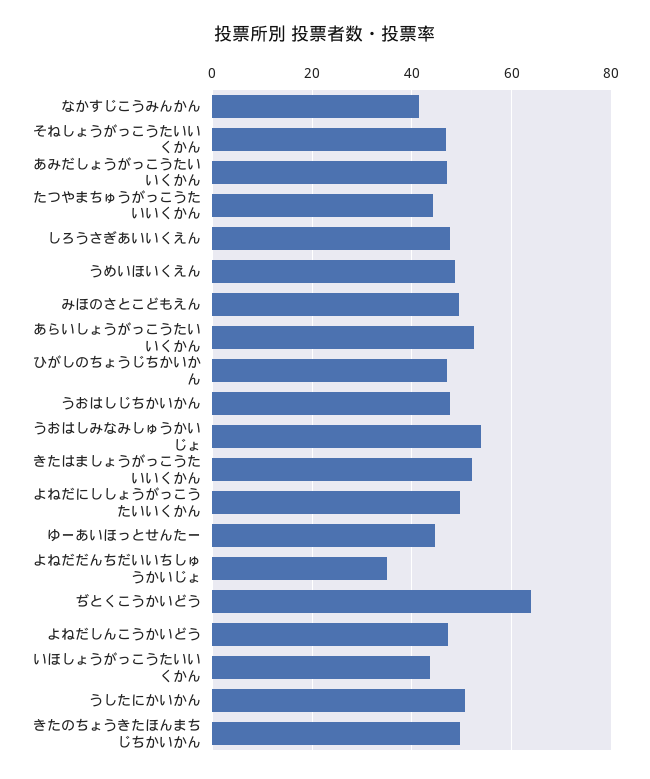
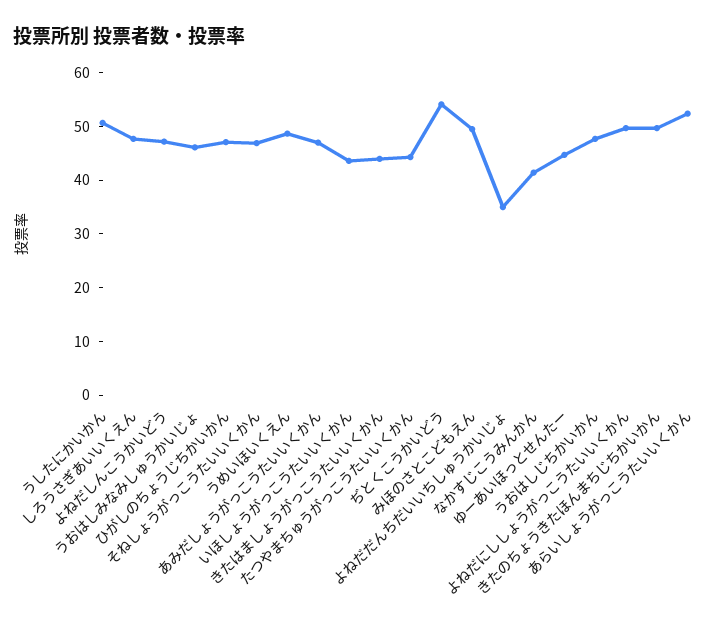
  {
    "なかすじこうみんかん": 42,
    "そねしょうがっこうたいいくかん": 46,
    "あみだしょうがっこうたいいくかん": 48,
    "たつやまちゅうがっこうたいいくかん": 44,
    "しろうさぎあいいくえん": 48,
    "うめいほいくえん": 48,
    "みほのさとこどもえん": 50,
    "あらいしょうがっこうたいいくかん": 52,
    "ひがしのちょうじちかいかん": 48,
    "うおはしじちかいかん": 48,
-   "うおはしみなみしゅうかいじょ": 54,
+   "うおはしみなみしゅうかいじょ": 46,
-   "きたはましょうがっこうたいいくかん": 52,
+   "きたはましょうがっこうたいいくかん": 44,
    "よねだにししょうがっこうたいいくかん": 50,
    "ゆーあいほっとせんたー": 44,
    "よねだだんちだいいちしゅうかいじょ": 36,
-   "ぢとくこうかいどう": 64,
+   "ぢとくこうかいどう": 54,
    "よねだしんこうかいどう": 48,
    "いほしょうがっこうたいいくかん": 44,
    "うしたにかいかん": 50,
    "きたのちょうきたほんまちじちかいかん": 50
  }

